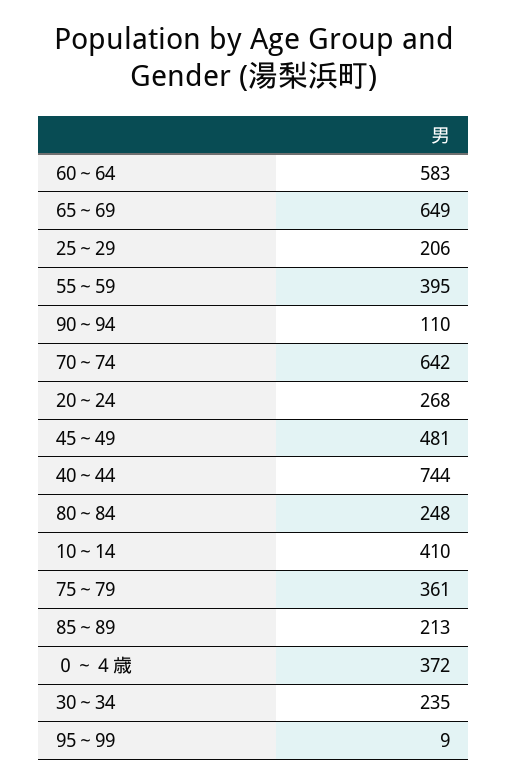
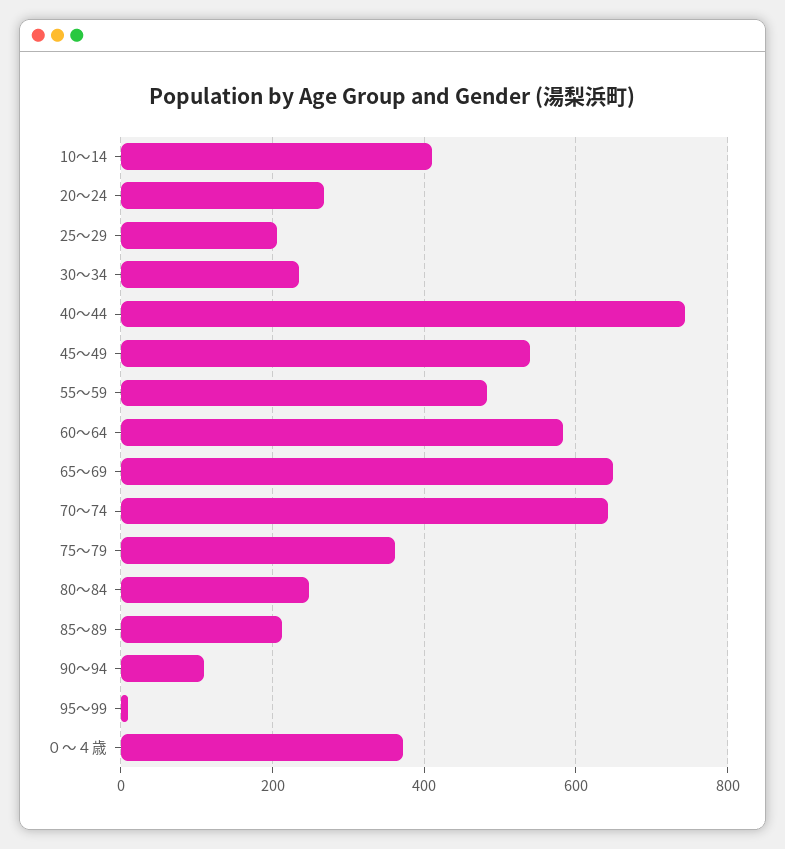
  {
    "60～64": 583,
    "65～69": 649,
    "25～29": 206,
-   "55～59": 395,
+   "55～59": 480,
    "90～94": 110,
    "70～74": 642,
    "20～24": 268,
-   "45～49": 481,
+   "45～49": 540,
    "40～44": 744,
    "80～84": 248,
    "10～14": 410,
    "75～79": 361,
    "85～89": 213,
    "０～４歳": 372,
    "30～34": 235,
    "95～99": 9
  }

